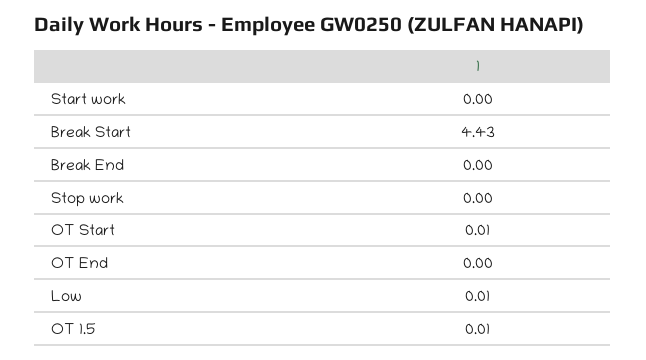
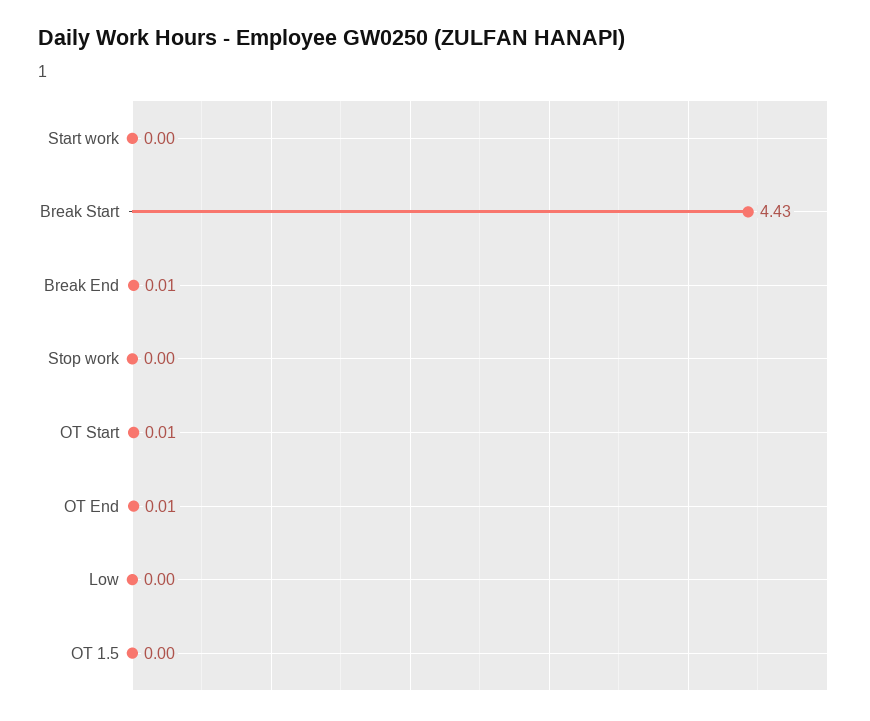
  {
    "Start work": 0,
    "Break Start": 4.43,
-   "Break End": 0,
+   "Break End": 0.01,
    "Stop work": 0,
    "OT Start": 0.01,
-   "OT End": 0,
+   "OT End": 0.01,
-   "Low": 0.01,
+   "Low": 0,
-   "OT 1.5": 0.01
+   "OT 1.5": 0
  }

